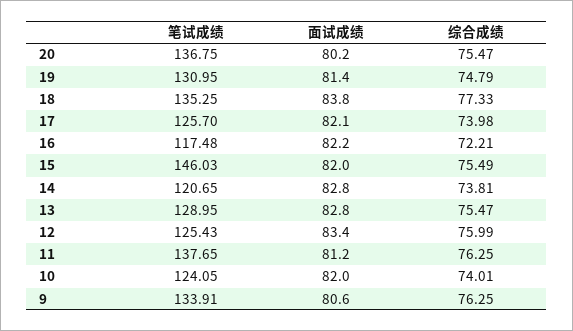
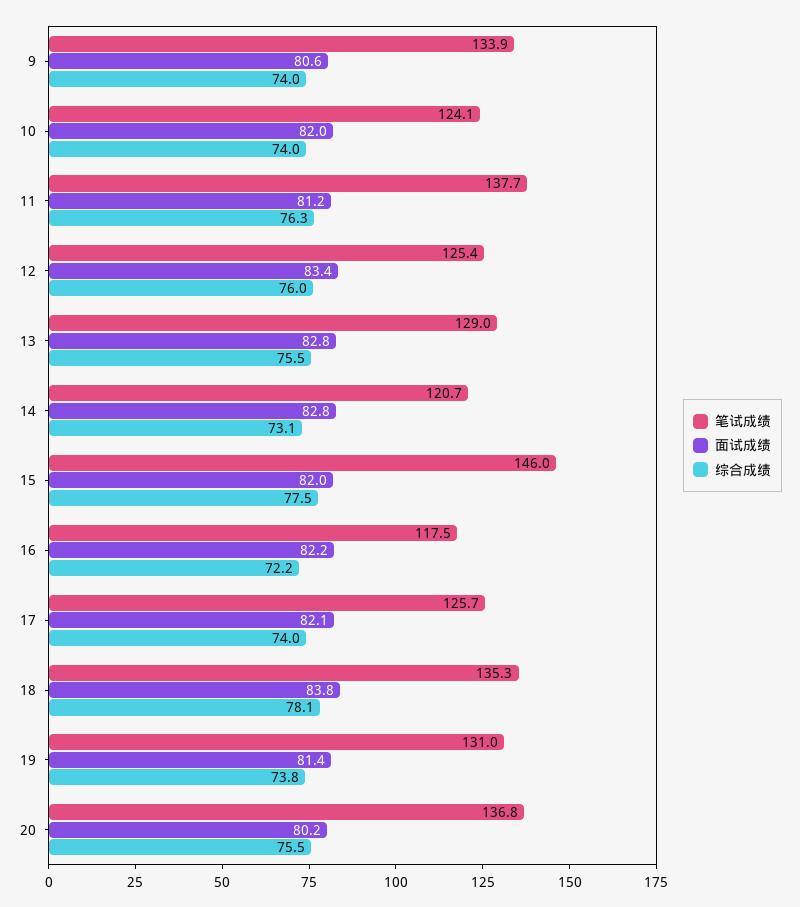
  {
    "笔试成绩": {
      "20": 136.75,
      "19": 130.95,
      "18": 135.25,
      "17": 125.7,
      "16": 117.48,
      "15": 146.03,
      "14": 120.65,
      "13": 128.95,
      "12": 125.43,
      "11": 137.65,
      "10": 124.05,
      "9": 133.91
    },
    "面试成绩": {
      "20": 80.2,
      "19": 81.4,
      "18": 83.8,
      "17": 82.1,
      "16": 82.2,
      "15": 82,
      "14": 82.8,
      "13": 82.8,
      "12": 83.4,
      "11": 81.2,
      "10": 82,
      "9": 80.6
    },
    "综合成绩": {
      "20": 75.47,
-     "19": 74.79,
+     "19": 73.8,
-     "18": 77.33,
+     "18": 78.1,
      "17": 73.98,
      "16": 72.21,
-     "15": 75.49,
+     "15": 77.5,
-     "14": 73.81,
+     "14": 73.1,
      "13": 75.47,
      "12": 75.99,
      "11": 76.25,
      "10": 74.01,
-     "9": 76.25
+     "9": 74
    }
  }

